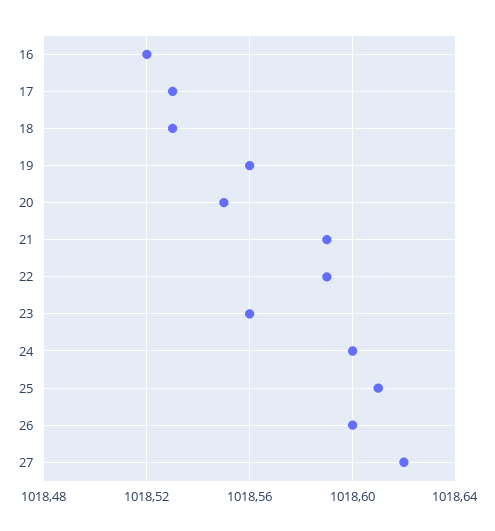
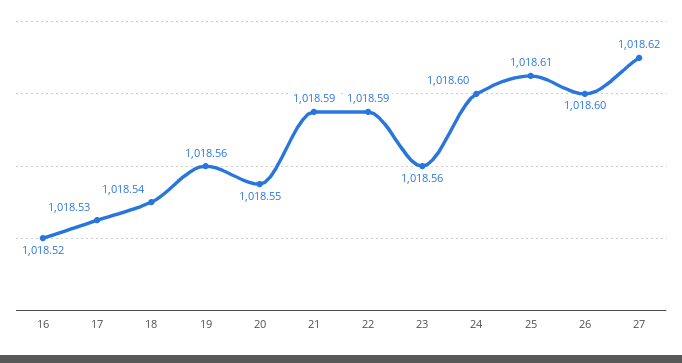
  {
    "16": 1018.52,
    "17": 1018.53,
-   "18": 1018.53,
+   "18": 1018.54,
    "19": 1018.56,
    "20": 1018.55,
    "21": 1018.59,
    "22": 1018.59,
    "23": 1018.56,
    "24": 1018.6,
    "25": 1018.61,
    "26": 1018.6,
    "27": 1018.62
  }

